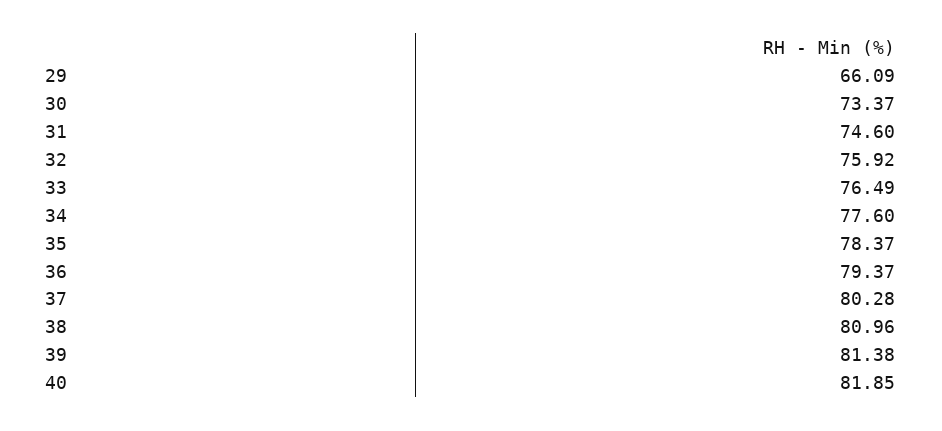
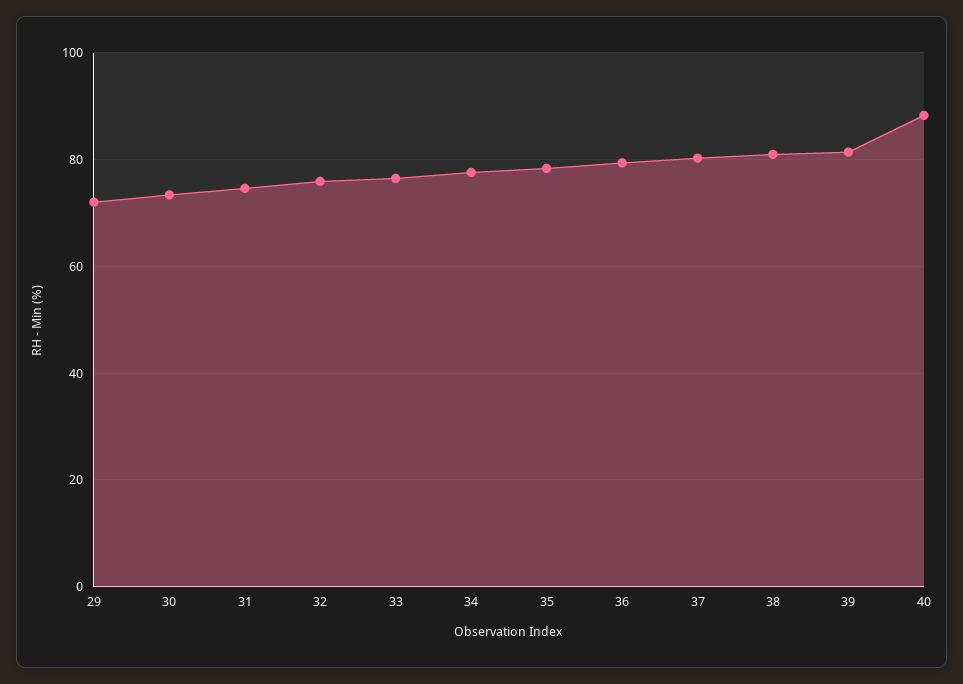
  {
-   "29": 66.09,
+   "29": 72,
    "30": 73.37,
    "31": 74.6,
    "32": 75.92,
    "33": 76.49,
    "34": 77.6,
    "35": 78.37,
    "36": 79.37,
    "37": 80.28,
    "38": 80.96,
    "39": 81.38,
-   "40": 81.85
+   "40": 88
  }

